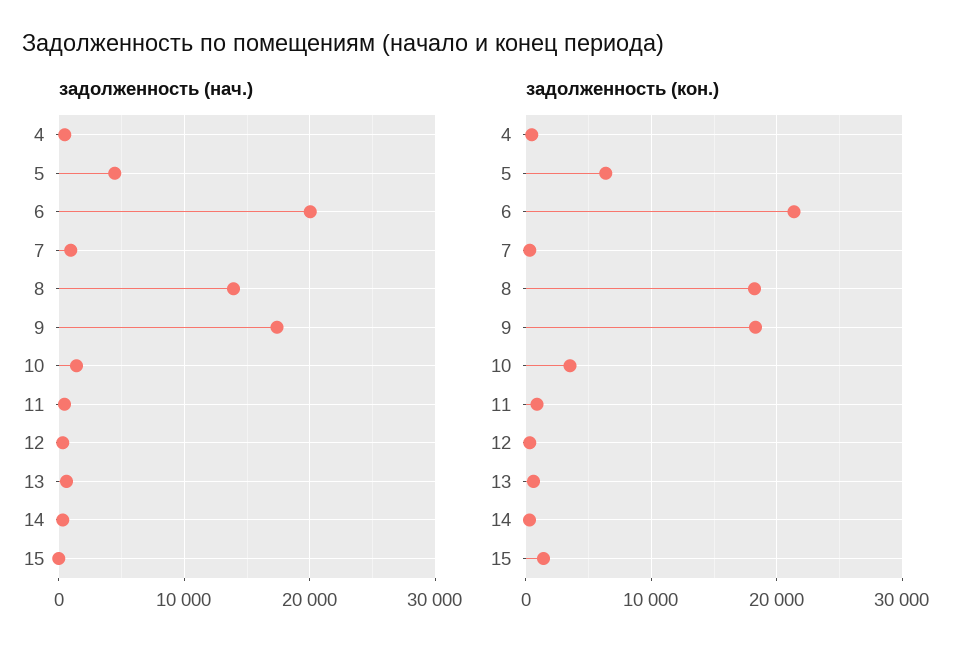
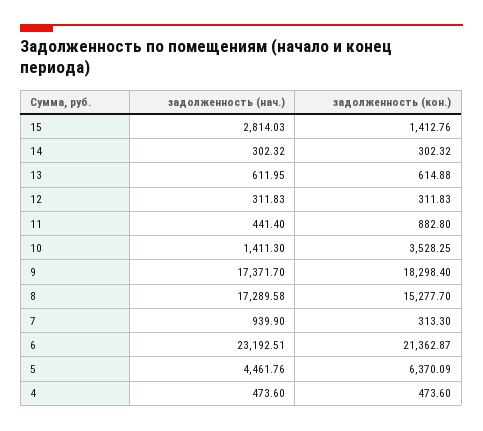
  {
    "задолженность (нач.)": {
      "4": 473.6,
      "5": 4461.76,
-     "6": 20000,
+     "6": 23192.51,
      "7": 939.9,
-     "8": 14000,
+     "8": 17289.58,
      "9": 17371.7,
      "10": 1411.3,
      "11": 441.4,
      "12": 311.83,
      "13": 611.95,
      "14": 302.32,
-     "15": 0
+     "15": 2814.03
    },
    "задолженность (кон.)": {
      "4": 473.6,
      "5": 6370.09,
      "6": 21362.87,
      "7": 313.3,
-     "8": 18000,
+     "8": 15277.7,
      "9": 18298.4,
      "10": 3528.25,
      "11": 882.8,
      "12": 311.83,
      "13": 614.88,
      "14": 302.32,
      "15": 1412.76
    }
  }

